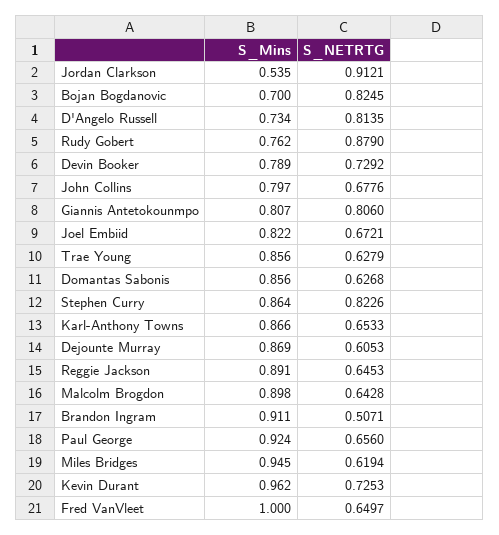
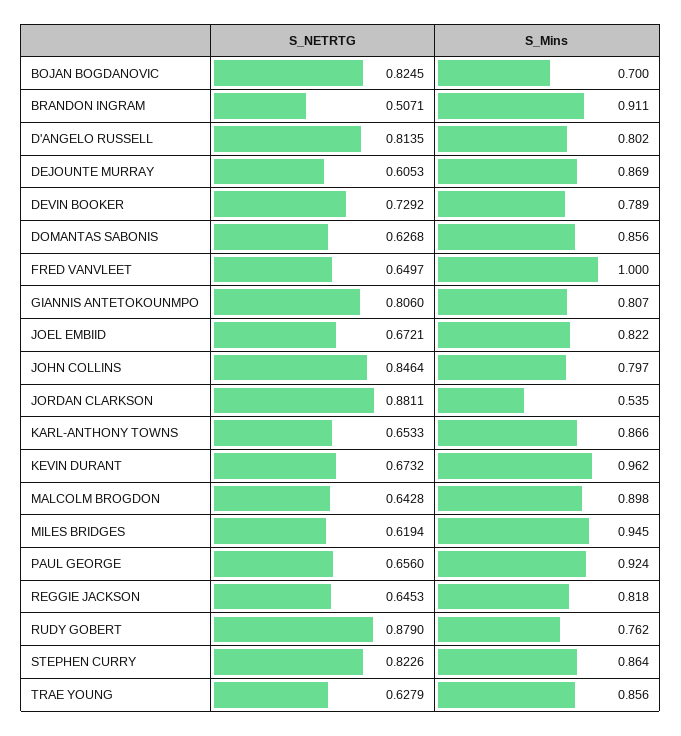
  {
    "S_Mins": {
      "Jordan Clarkson": 0.535,
      "Bojan Bogdanovic": 0.7,
-     "D'Angelo Russell": 0.734,
+     "D'Angelo Russell": 0.802,
      "Rudy Gobert": 0.762,
      "Devin Booker": 0.789,
      "John Collins": 0.797,
      "Giannis Antetokounmpo": 0.807,
      "Joel Embiid": 0.822,
      "Trae Young": 0.856,
      "Domantas Sabonis": 0.856,
      "Stephen Curry": 0.864,
      "Karl-Anthony Towns": 0.866,
      "Dejounte Murray": 0.869,
-     "Reggie Jackson": 0.891,
+     "Reggie Jackson": 0.818,
      "Malcolm Brogdon": 0.898,
      "Brandon Ingram": 0.911,
      "Paul George": 0.924,
      "Miles Bridges": 0.945,
      "Kevin Durant": 0.962,
      "Fred VanVleet": 1
    },
    "S_NETRTG": {
-     "Jordan Clarkson": 0.9121,
+     "Jordan Clarkson": 0.8811,
      "Bojan Bogdanovic": 0.8245,
      "D'Angelo Russell": 0.8135,
      "Rudy Gobert": 0.879,
      "Devin Booker": 0.7292,
-     "John Collins": 0.6776,
+     "John Collins": 0.8464,
      "Giannis Antetokounmpo": 0.806,
      "Joel Embiid": 0.6721,
      "Trae Young": 0.6279,
      "Domantas Sabonis": 0.6268,
      "Stephen Curry": 0.8226,
      "Karl-Anthony Towns": 0.6533,
      "Dejounte Murray": 0.6053,
      "Reggie Jackson": 0.6453,
      "Malcolm Brogdon": 0.6428,
      "Brandon Ingram": 0.5071,
      "Paul George": 0.656,
      "Miles Bridges": 0.6194,
-     "Kevin Durant": 0.7253,
+     "Kevin Durant": 0.6732,
      "Fred VanVleet": 0.6497
    }
  }

